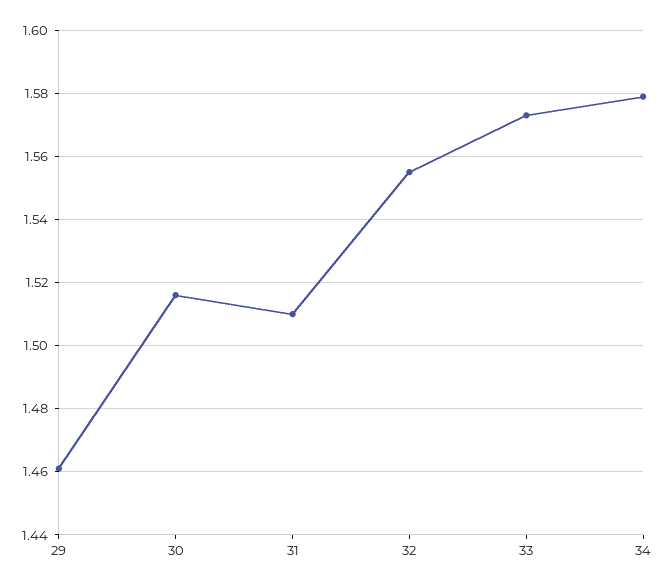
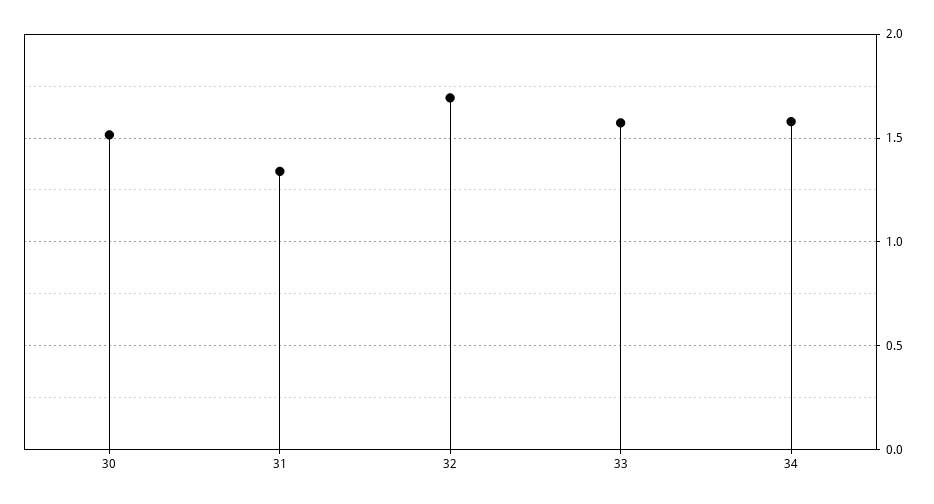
  {
-   "29": 1.46,
    "30": 1.515,
-   "31": 1.51,
+   "31": 1.35,
-   "32": 1.555,
+   "32": 1.7,
    "33": 1.575,
    "34": 1.58
  }

